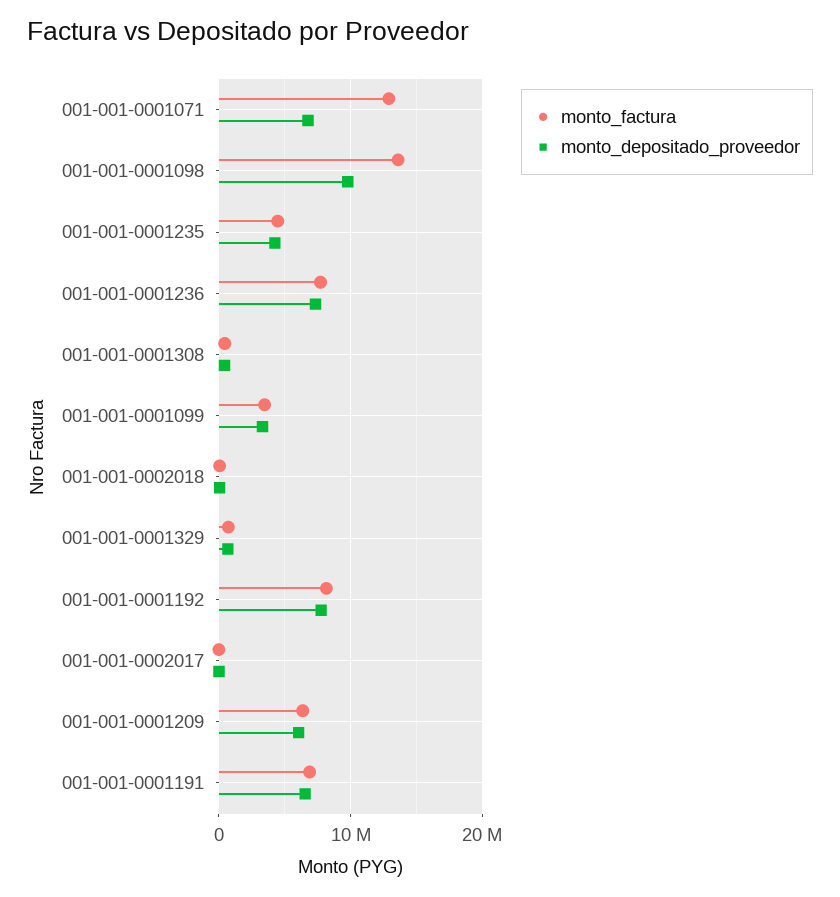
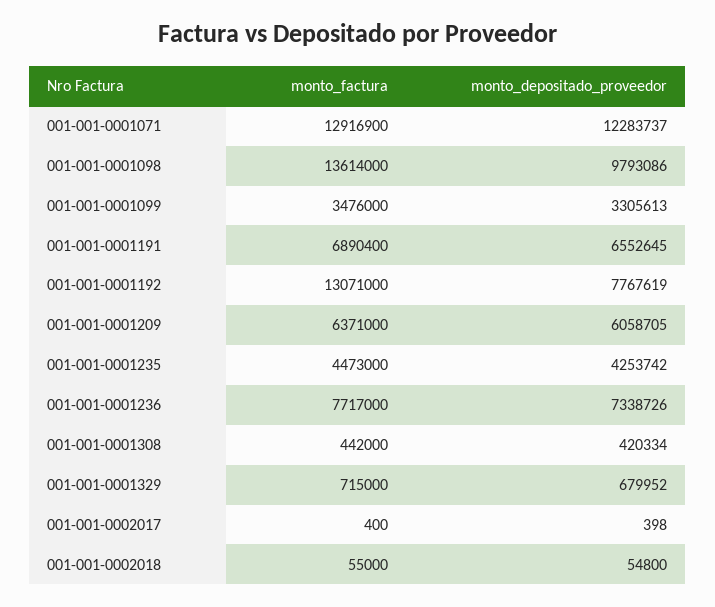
  {
    "monto_factura": {
      "001-001-0001071": 12916900,
      "001-001-0001098": 13614000,
      "001-001-0001235": 4473000,
      "001-001-0001236": 7717000,
      "001-001-0001308": 442000,
      "001-001-0001099": 3476000,
      "001-001-0002018": 55000,
      "001-001-0001329": 715000,
-     "001-001-0001192": 8000000,
+     "001-001-0001192": 13071000,
      "001-001-0002017": 400,
      "001-001-0001209": 6371000,
      "001-001-0001191": 6890400
    },
    "monto_depositado_proveedor": {
-     "001-001-0001071": 7000000,
+     "001-001-0001071": 12283737,
      "001-001-0001098": 9793086,
      "001-001-0001235": 4253742,
      "001-001-0001236": 7338726,
      "001-001-0001308": 420334,
      "001-001-0001099": 3305613,
      "001-001-0002018": 54800,
      "001-001-0001329": 679952,
      "001-001-0001192": 7767619,
      "001-001-0002017": 398,
      "001-001-0001209": 6058705,
      "001-001-0001191": 6552645
    }
  }

